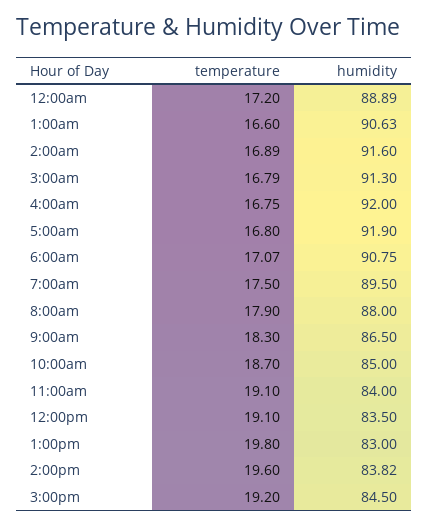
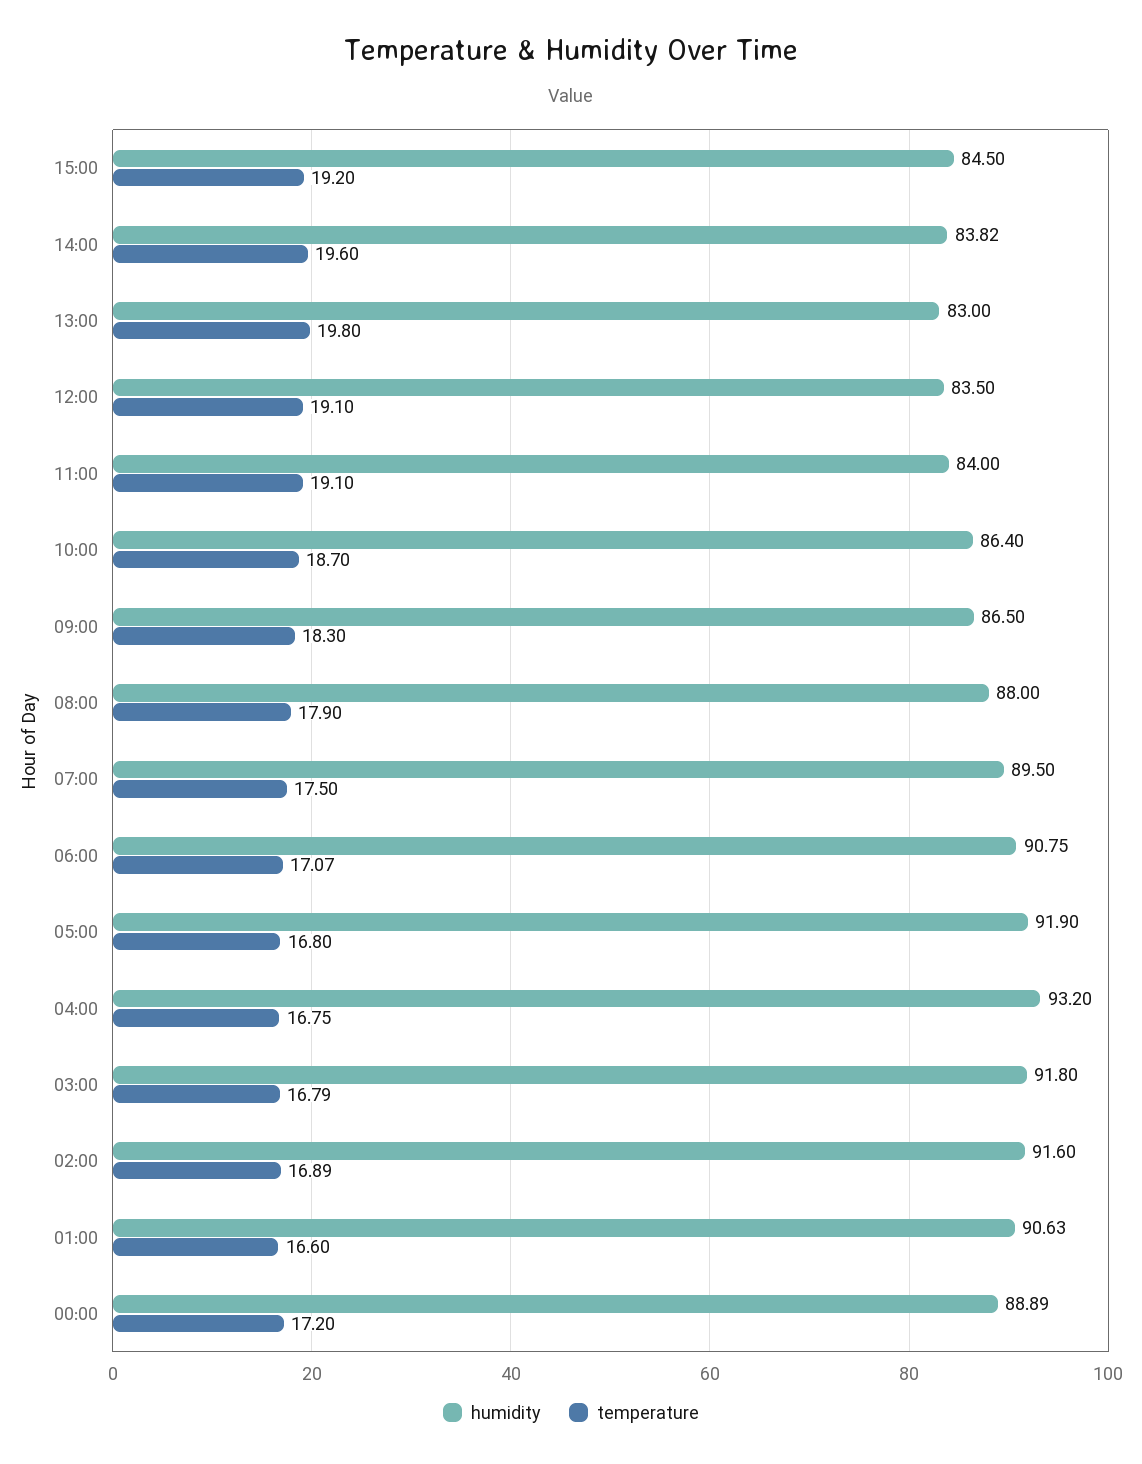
  {
    "temperature": {
      "12:00am": 17.2,
      "1:00am": 16.6,
      "2:00am": 16.89,
      "3:00am": 16.79,
      "4:00am": 16.75,
      "5:00am": 16.8,
      "6:00am": 17.07,
      "7:00am": 17.5,
      "8:00am": 17.9,
      "9:00am": 18.3,
      "10:00am": 18.7,
      "11:00am": 19.1,
      "12:00pm": 19.1,
      "1:00pm": 19.8,
      "2:00pm": 19.6,
      "3:00pm": 19.2
    },
    "humidity": {
      "12:00am": 88.89,
      "1:00am": 90.63,
      "2:00am": 91.6,
-     "3:00am": 91.3,
+     "3:00am": 91.8,
-     "4:00am": 92,
+     "4:00am": 93.2,
      "5:00am": 91.9,
      "6:00am": 90.75,
      "7:00am": 89.5,
      "8:00am": 88,
      "9:00am": 86.5,
-     "10:00am": 85,
+     "10:00am": 86.4,
      "11:00am": 84,
      "12:00pm": 83.5,
      "1:00pm": 83,
      "2:00pm": 83.82,
      "3:00pm": 84.5
    }
  }

